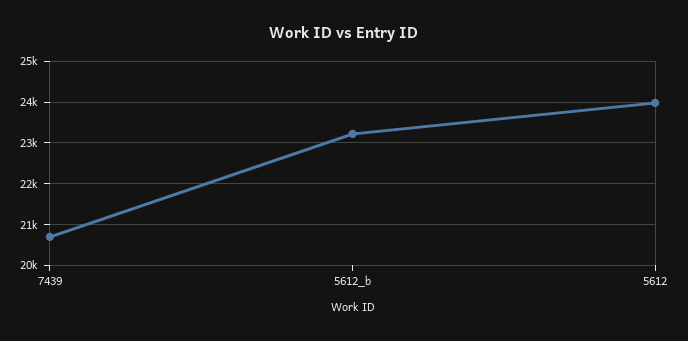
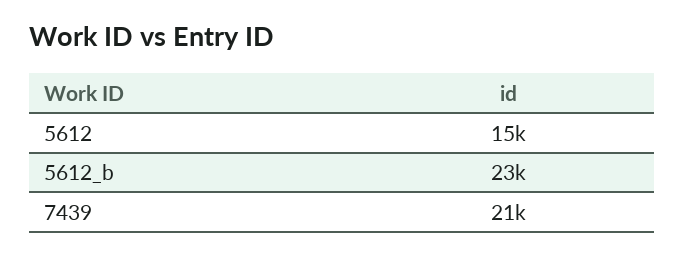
  {
    "7439": 21000,
    "5612_b": 23000,
-   "5612": 24000
+   "5612": 15000
  }

